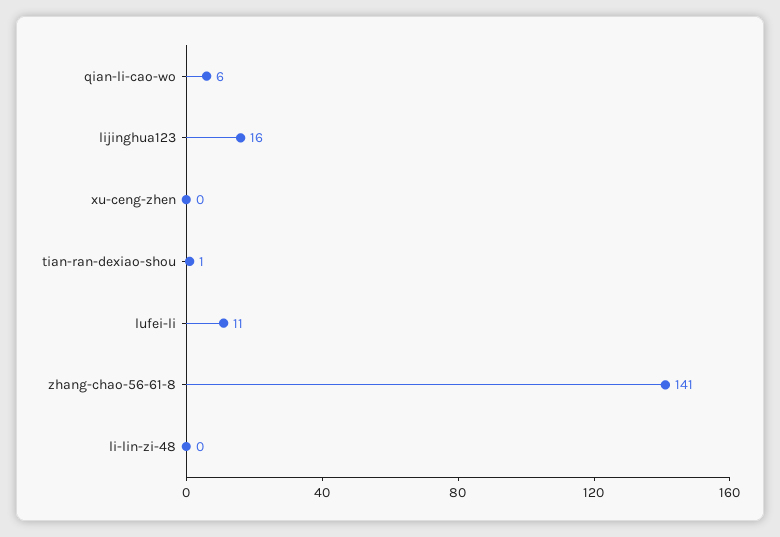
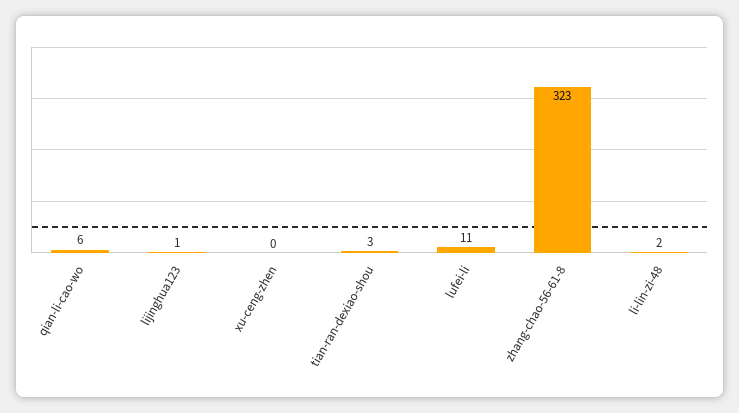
  {
    "qian-li-cao-wo": 6,
-   "lijinghua123": 16,
+   "lijinghua123": 1,
    "xu-ceng-zhen": 0,
-   "tian-ran-dexiao-shou": 1,
+   "tian-ran-dexiao-shou": 3,
    "lufei-li": 11,
-   "zhang-chao-56-61-8": 141,
+   "zhang-chao-56-61-8": 323,
-   "li-lin-zi-48": 0
+   "li-lin-zi-48": 2
  }

